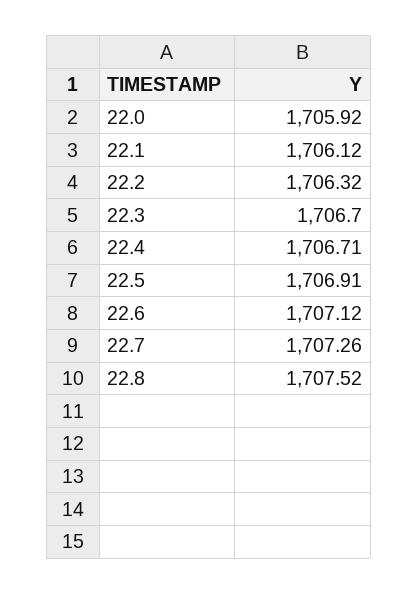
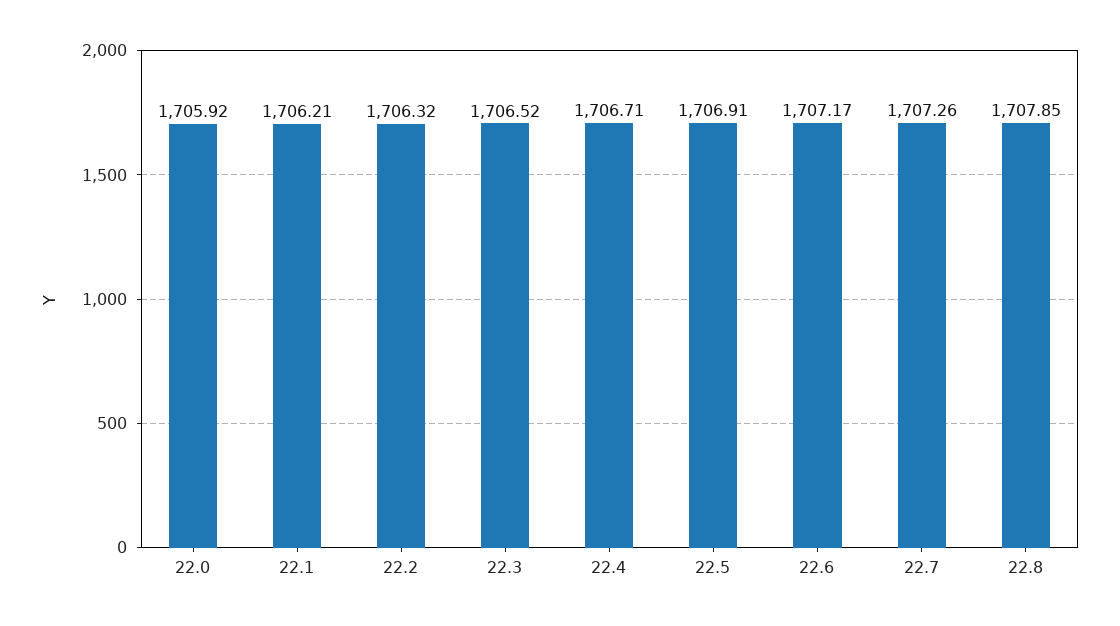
  {
    "22.0": 1705.92,
-   "22.1": 1706.12,
+   "22.1": 1706.21,
    "22.2": 1706.32,
-   "22.3": 1706.7,
+   "22.3": 1706.52,
    "22.4": 1706.71,
    "22.5": 1706.91,
-   "22.6": 1707.12,
+   "22.6": 1707.17,
    "22.7": 1707.26,
-   "22.8": 1707.52
+   "22.8": 1707.85
  }

